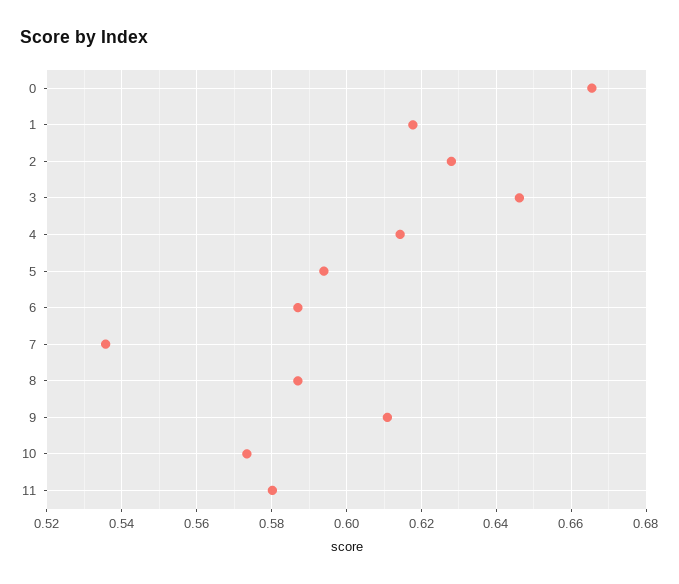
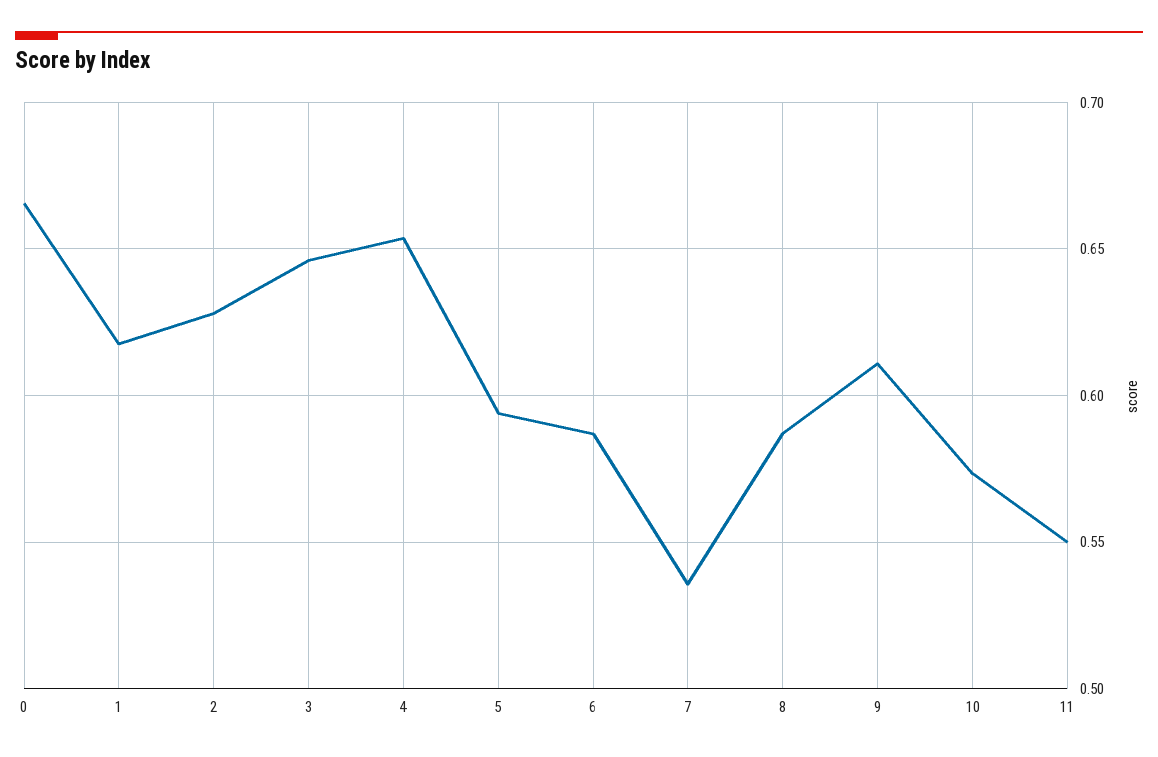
  {
    "0": 0.666,
    "1": 0.618,
    "2": 0.628,
    "3": 0.646,
-   "4": 0.614,
+   "4": 0.655,
    "5": 0.594,
    "6": 0.588,
    "7": 0.536,
    "8": 0.588,
    "9": 0.61,
    "10": 0.574,
-   "11": 0.58
+   "11": 0.55
  }

